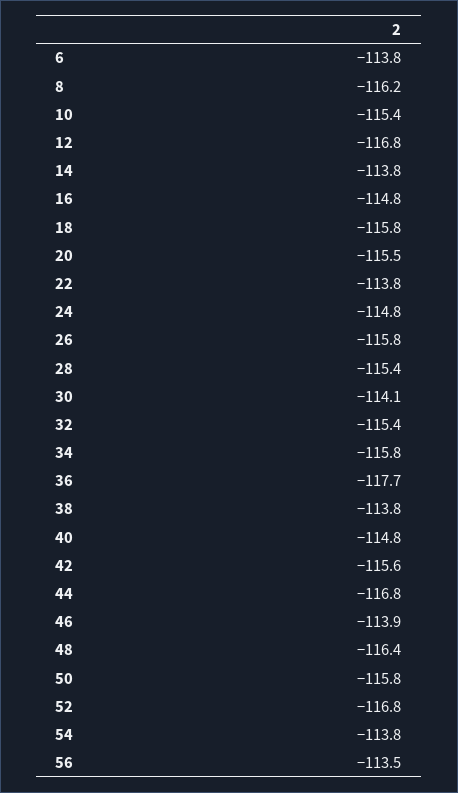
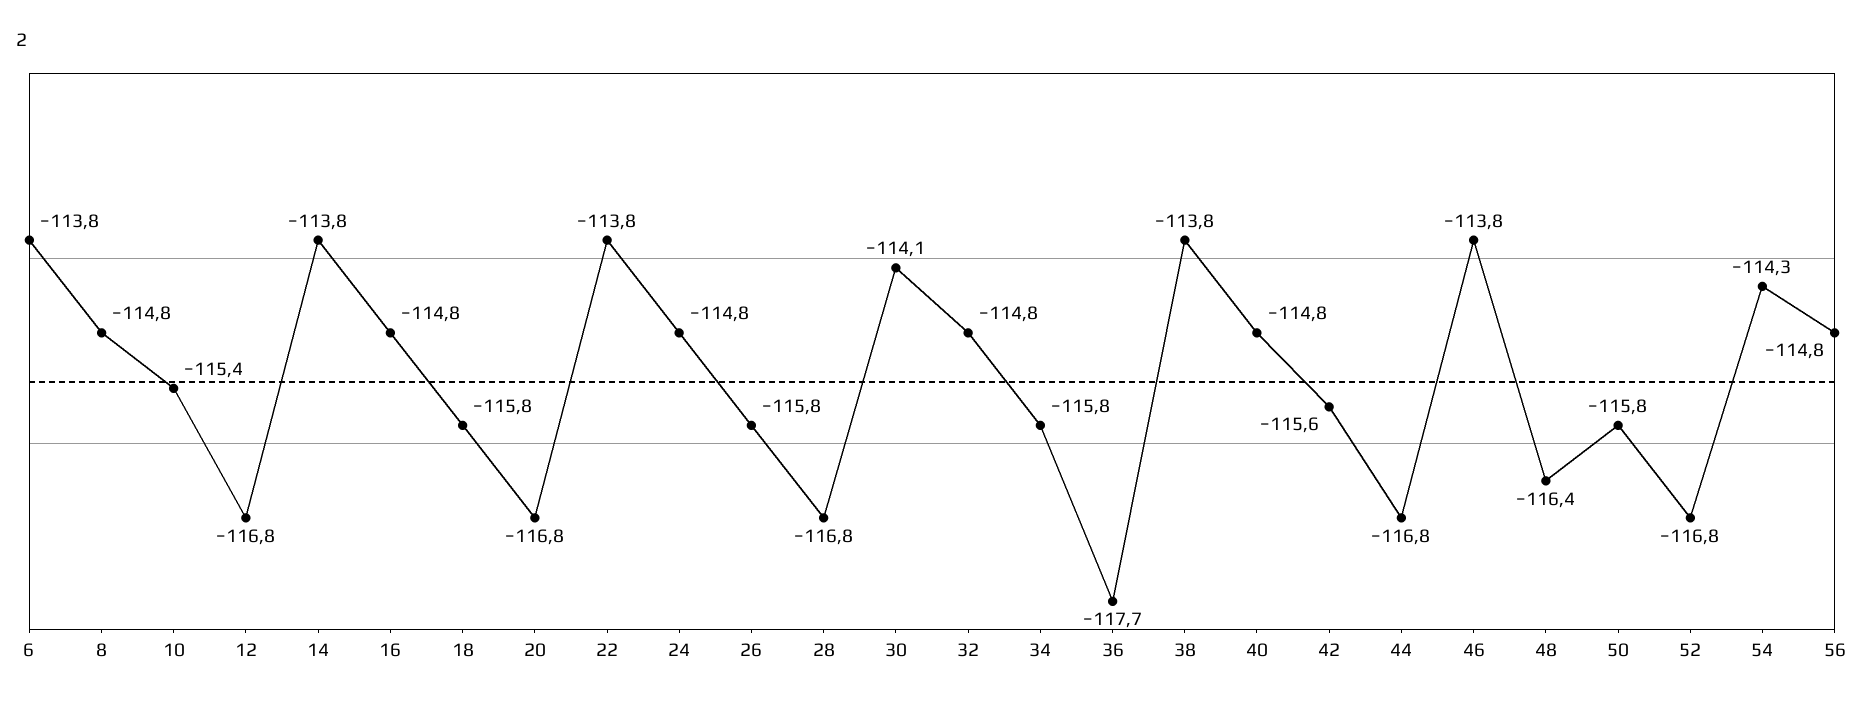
  {
    "6": -113.8,
-   "8": -116.2,
+   "8": -114.8,
    "10": -115.4,
    "12": -116.8,
    "14": -113.8,
    "16": -114.8,
    "18": -115.8,
-   "20": -115.5,
+   "20": -116.8,
    "22": -113.8,
    "24": -114.8,
    "26": -115.8,
-   "28": -115.4,
+   "28": -116.8,
    "30": -114.1,
-   "32": -115.4,
+   "32": -114.8,
    "34": -115.8,
    "36": -117.7,
    "38": -113.8,
    "40": -114.8,
    "42": -115.6,
    "44": -116.8,
-   "46": -113.9,
+   "46": -113.8,
    "48": -116.4,
    "50": -115.8,
    "52": -116.8,
-   "54": -113.8,
+   "54": -114.3,
-   "56": -113.5
+   "56": -114.8
  }

